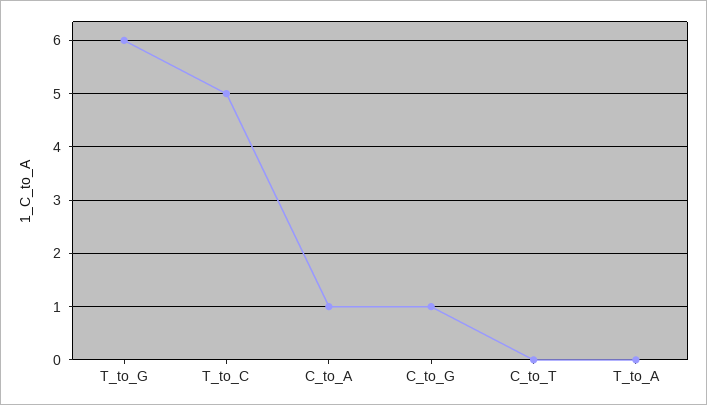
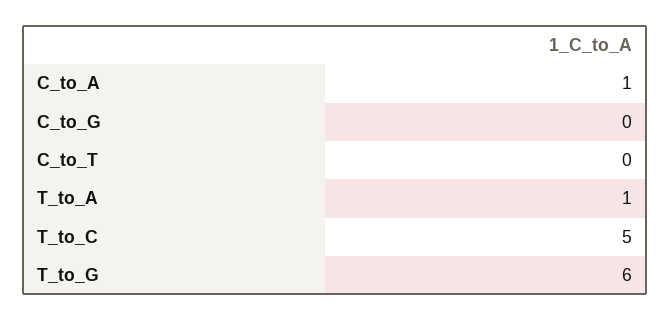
  {
    "T_to_G": 6,
    "T_to_C": 5,
    "C_to_A": 1,
-   "C_to_G": 1,
+   "C_to_G": 0,
    "C_to_T": 0,
-   "T_to_A": 0
+   "T_to_A": 1
  }

